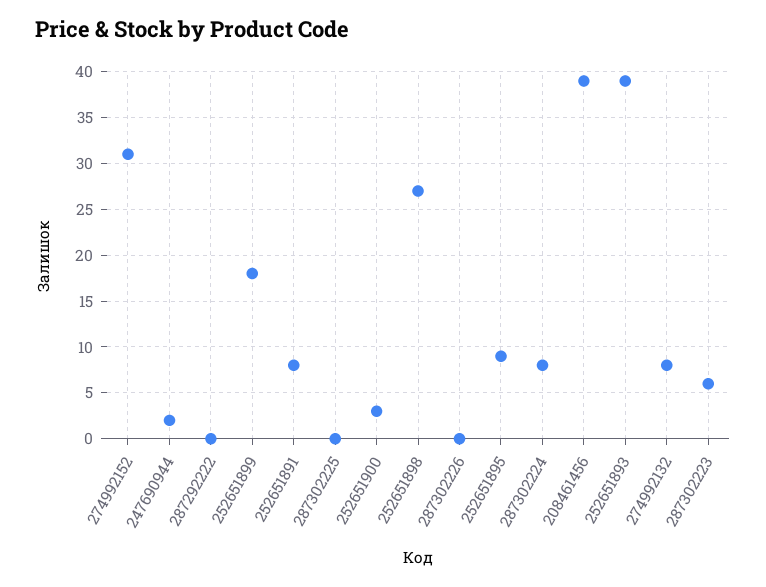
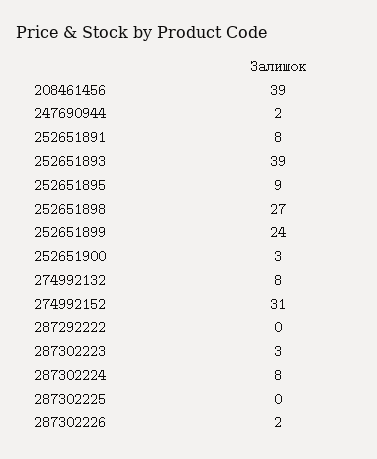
  {
    "274992152": 31,
    "247690944": 2,
    "287292222": 0,
-   "252651899": 18,
+   "252651899": 24,
    "252651891": 8,
    "287302225": 0,
    "252651900": 3,
    "252651898": 27,
-   "287302226": 0,
+   "287302226": 2,
    "252651895": 9,
    "287302224": 8,
    "208461456": 39,
    "252651893": 39,
    "274992132": 8,
-   "287302223": 6
+   "287302223": 3
  }

